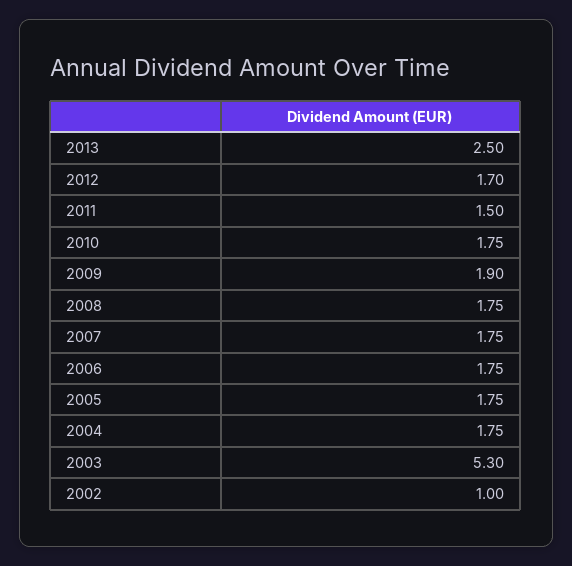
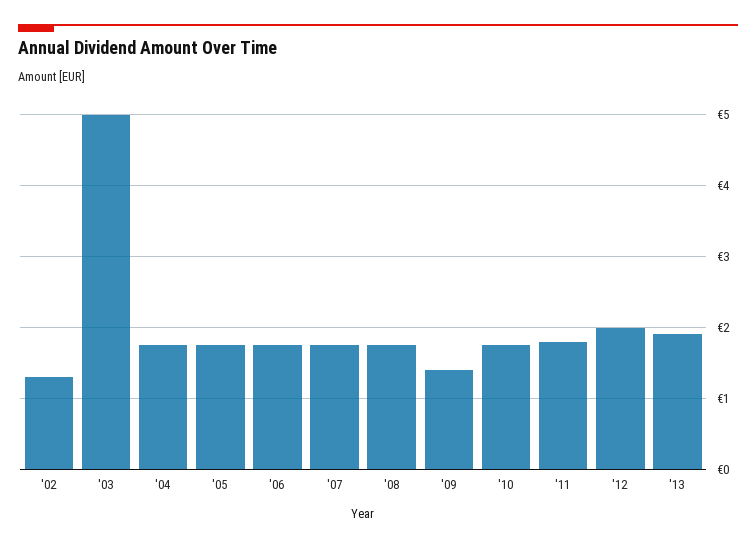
  {
-   "2013": 2.5,
+   "2013": 1.9,
-   "2012": 1.7,
+   "2012": 2,
-   "2011": 1.5,
+   "2011": 1.8,
    "2010": 1.75,
-   "2009": 1.9,
+   "2009": 1.4,
    "2008": 1.75,
    "2007": 1.75,
    "2006": 1.75,
    "2005": 1.75,
    "2004": 1.75,
-   "2003": 5.3,
+   "2003": 5,
-   "2002": 1
+   "2002": 1.3
  }

